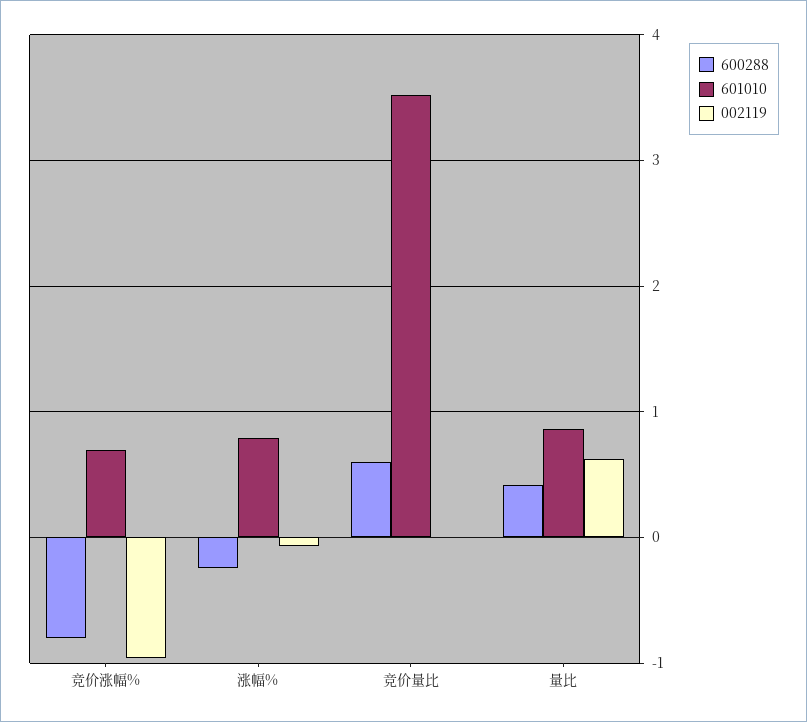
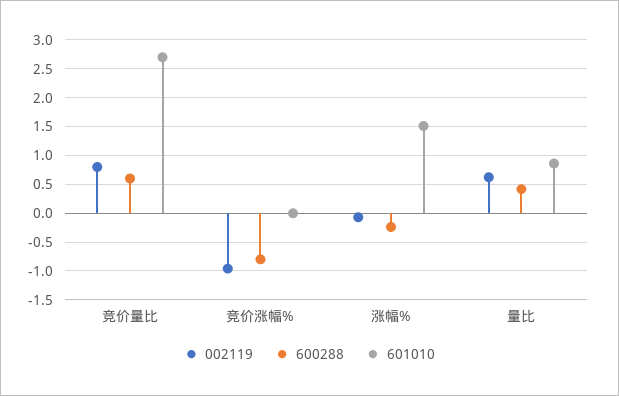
  {
    "600288": {
      "竞价涨幅%": -0.8,
      "涨幅%": -0.2,
      "竞价量比": 0.6,
      "量比": 0.4
    },
    "601010": {
-     "竞价涨幅%": 0.7,
+     "竞价涨幅%": 0,
-     "涨幅%": 0.8,
+     "涨幅%": 1.5,
-     "竞价量比": 3.5,
+     "竞价量比": 2.75,
      "量比": 0.9
    },
    "002119": {
      "竞价涨幅%": -1,
      "涨幅%": -0.1,
-     "竞价量比": 0,
+     "竞价量比": 0.75,
      "量比": 0.6
    }
  }

